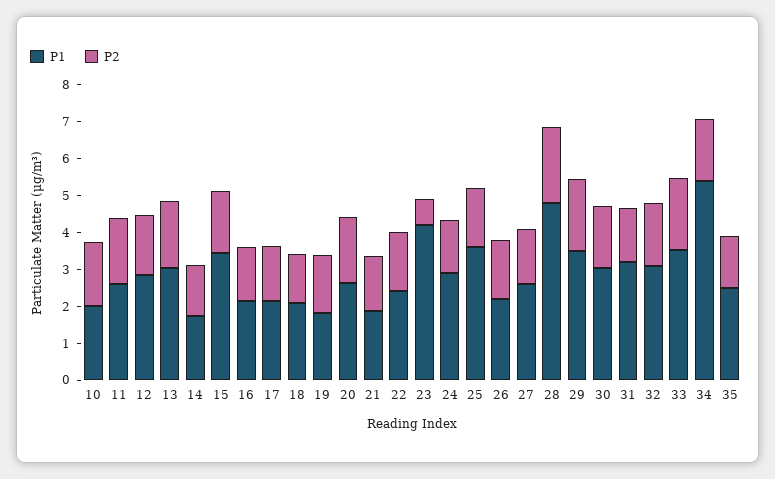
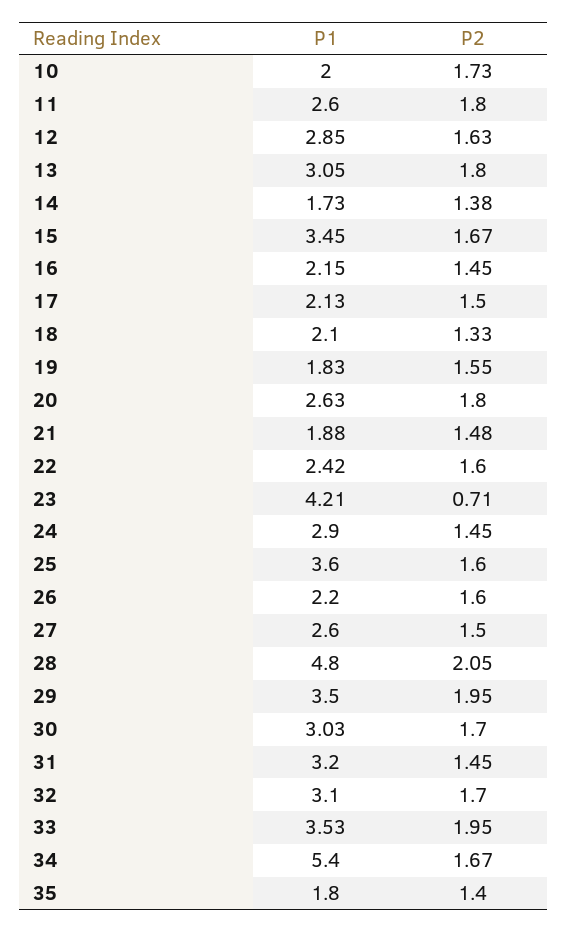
  {
    "P1": {
      "10": 2,
      "11": 2.6,
      "12": 2.85,
      "13": 3.05,
      "14": 1.73,
      "15": 3.45,
      "16": 2.15,
      "17": 2.13,
      "18": 2.1,
      "19": 1.83,
      "20": 2.63,
      "21": 1.88,
      "22": 2.42,
      "23": 4.21,
      "24": 2.9,
      "25": 3.6,
      "26": 2.2,
      "27": 2.6,
      "28": 4.8,
      "29": 3.5,
      "30": 3.03,
      "31": 3.2,
      "32": 3.1,
      "33": 3.53,
      "34": 5.4,
-     "35": 2.5
+     "35": 1.8
    },
    "P2": {
      "10": 1.73,
      "11": 1.8,
      "12": 1.63,
      "13": 1.8,
      "14": 1.38,
      "15": 1.67,
      "16": 1.45,
      "17": 1.5,
      "18": 1.33,
      "19": 1.55,
      "20": 1.8,
      "21": 1.48,
      "22": 1.6,
      "23": 0.71,
      "24": 1.45,
      "25": 1.6,
      "26": 1.6,
      "27": 1.5,
      "28": 2.05,
      "29": 1.95,
      "30": 1.7,
      "31": 1.45,
      "32": 1.7,
      "33": 1.95,
      "34": 1.67,
      "35": 1.4
    }
  }

